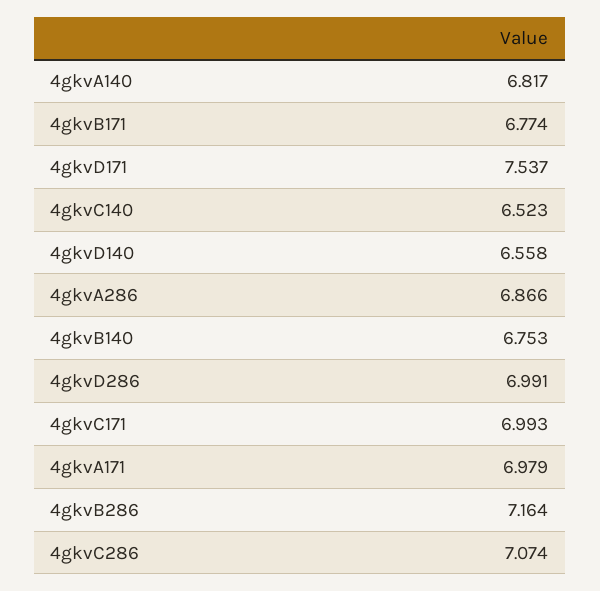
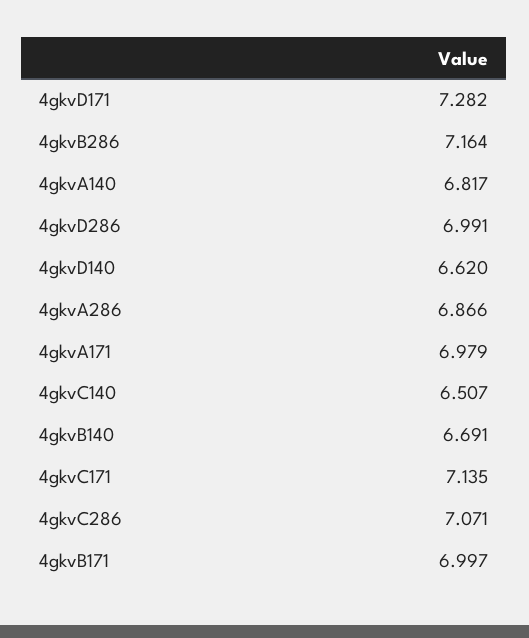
  {
    "4gkvA140": 6.817,
-   "4gkvB171": 6.774,
+   "4gkvB171": 6.997,
-   "4gkvD171": 7.537,
+   "4gkvD171": 7.282,
-   "4gkvC140": 6.523,
+   "4gkvC140": 6.507,
-   "4gkvD140": 6.558,
+   "4gkvD140": 6.62,
    "4gkvA286": 6.866,
-   "4gkvB140": 6.753,
+   "4gkvB140": 6.691,
    "4gkvD286": 6.991,
-   "4gkvC171": 6.993,
+   "4gkvC171": 7.135,
    "4gkvA171": 6.979,
    "4gkvB286": 7.164,
-   "4gkvC286": 7.074
+   "4gkvC286": 7.071
  }

